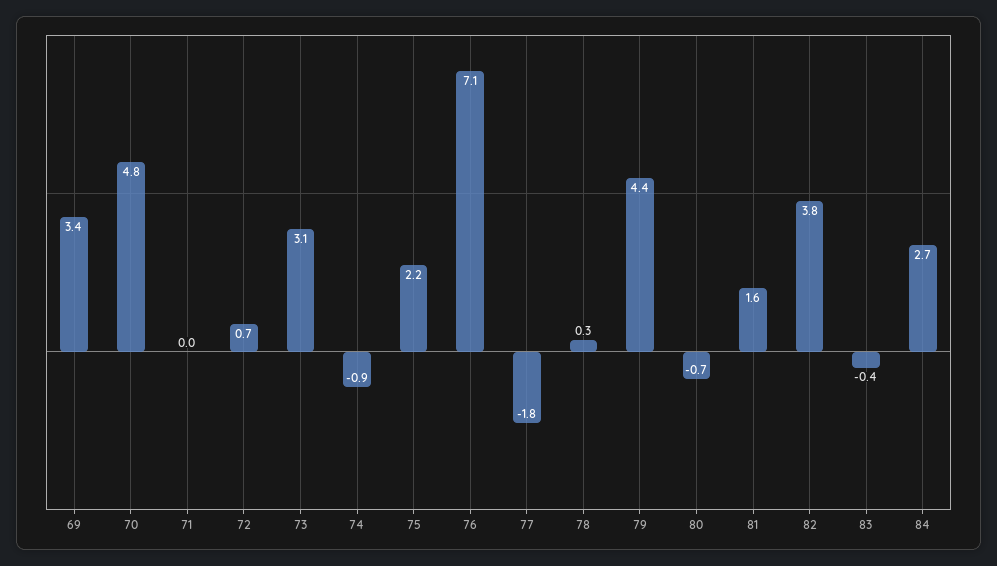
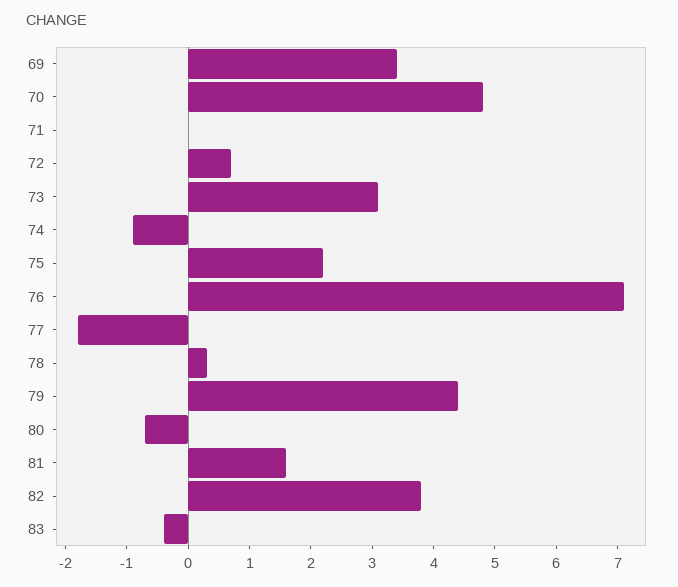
  {
    "69": 3.4,
    "70": 4.8,
    "71": 0,
    "72": 0.7,
    "73": 3.1,
    "74": -0.9,
    "75": 2.2,
    "76": 7.1,
    "77": -1.8,
    "78": 0.3,
    "79": 4.4,
    "80": -0.7,
    "81": 1.6,
    "82": 3.8,
-   "83": -0.4,
+   "83": -0.4
-   "84": 2.7
  }

